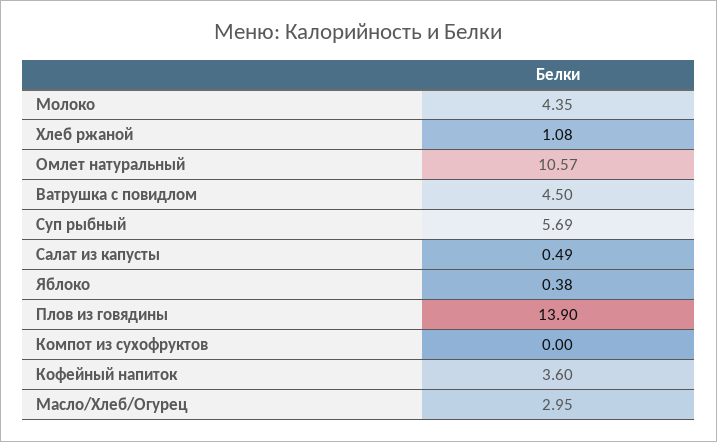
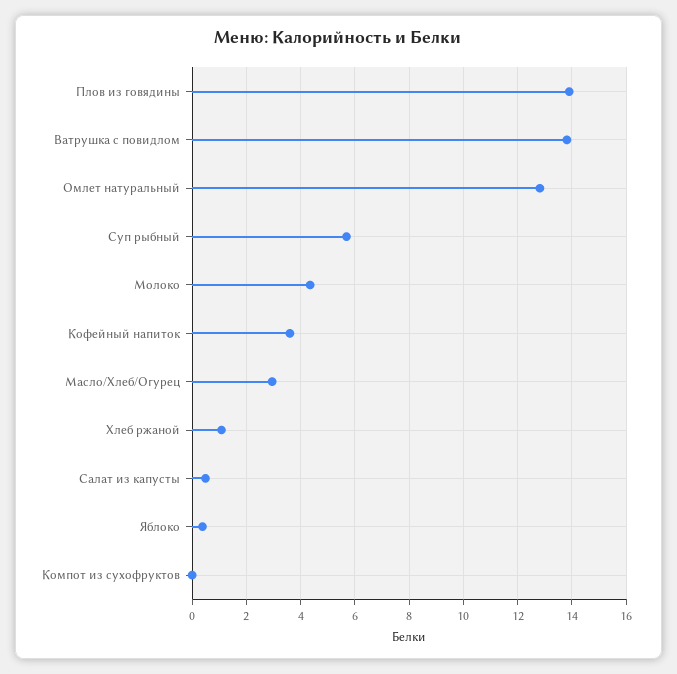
  {
    "Молоко": 4.35,
    "Хлеб ржаной": 1.08,
-   "Омлет натуральный": 10.57,
+   "Омлет натуральный": 12.75,
-   "Ватрушка с повидлом": 4.5,
+   "Ватрушка с повидлом": 13.75,
    "Суп рыбный": 5.69,
    "Салат из капусты": 0.49,
    "Яблоко": 0.38,
    "Плов из говядины": 13.9,
    "Компот из сухофруктов": 0,
    "Кофейный напиток": 3.6,
    "Масло/Хлеб/Огурец": 2.95
  }

